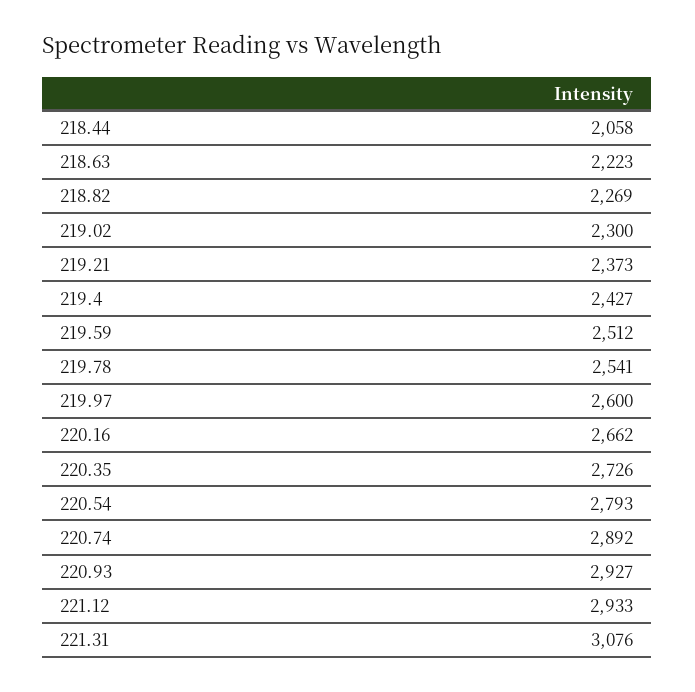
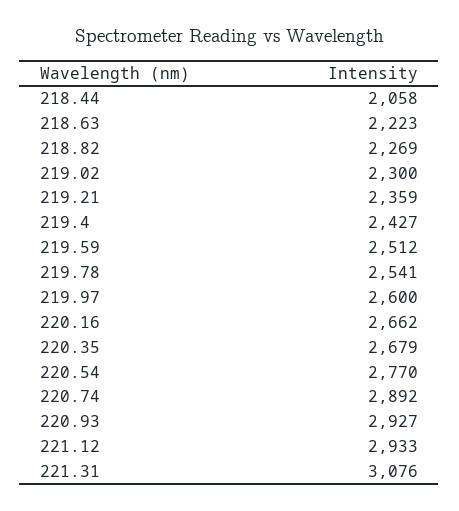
  {
    "218.44": 2058,
    "218.63": 2223,
    "218.82": 2269,
    "219.02": 2300,
-   "219.21": 2373,
+   "219.21": 2359,
    "219.4": 2427,
    "219.59": 2512,
    "219.78": 2541,
    "219.97": 2600,
    "220.16": 2662,
-   "220.35": 2726,
+   "220.35": 2679,
-   "220.54": 2793,
+   "220.54": 2770,
    "220.74": 2892,
    "220.93": 2927,
    "221.12": 2933,
    "221.31": 3076
  }

